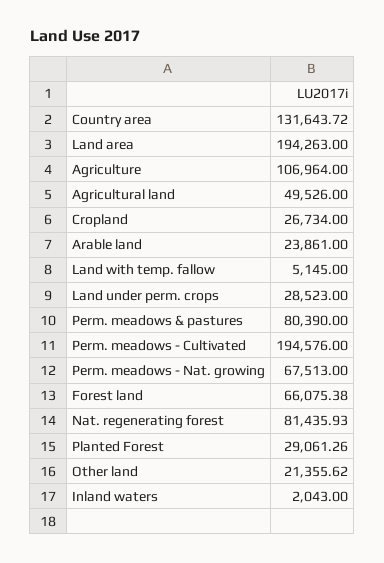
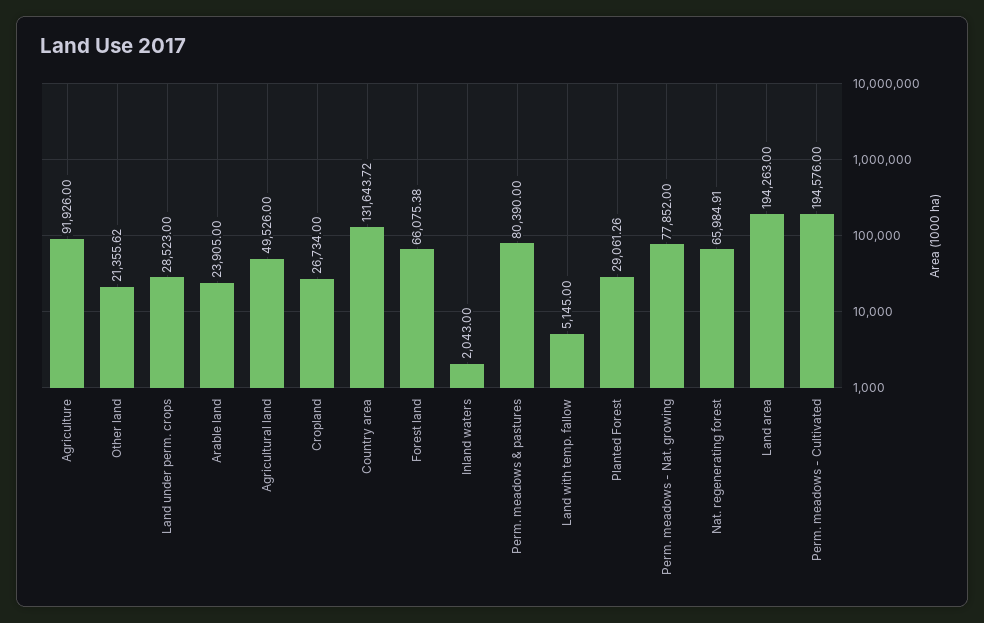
  {
    "Country area": 131643.72,
    "Land area": 194263,
-   "Agriculture": 106964,
+   "Agriculture": 91926,
    "Agricultural land": 49526,
    "Cropland": 26734,
-   "Arable land": 23861,
+   "Arable land": 23905,
    "Land with temp. fallow": 5145,
    "Land under perm. crops": 28523,
    "Perm. meadows & pastures": 80390,
    "Perm. meadows - Cultivated": 194576,
-   "Perm. meadows - Nat. growing": 67513,
+   "Perm. meadows - Nat. growing": 77852,
    "Forest land": 66075.38,
-   "Nat. regenerating forest": 81435.93,
+   "Nat. regenerating forest": 65984.91,
    "Planted Forest": 29061.26,
    "Other land": 21355.62,
    "Inland waters": 2043
  }

